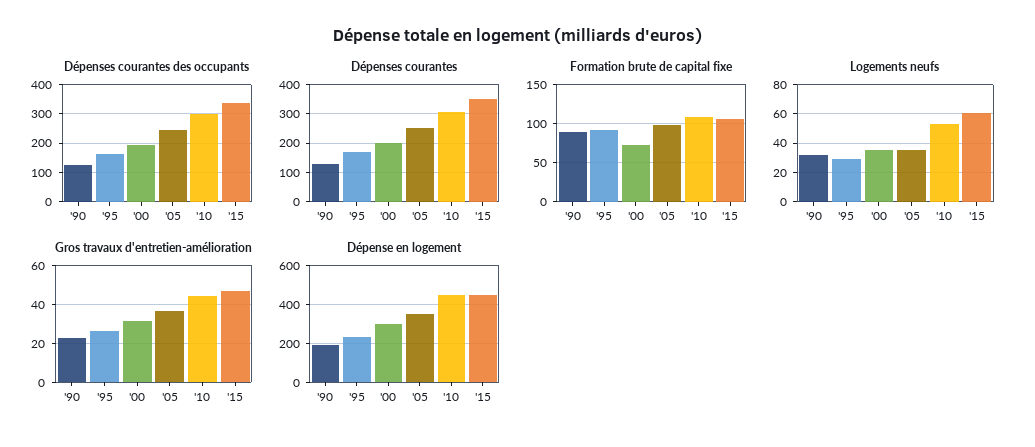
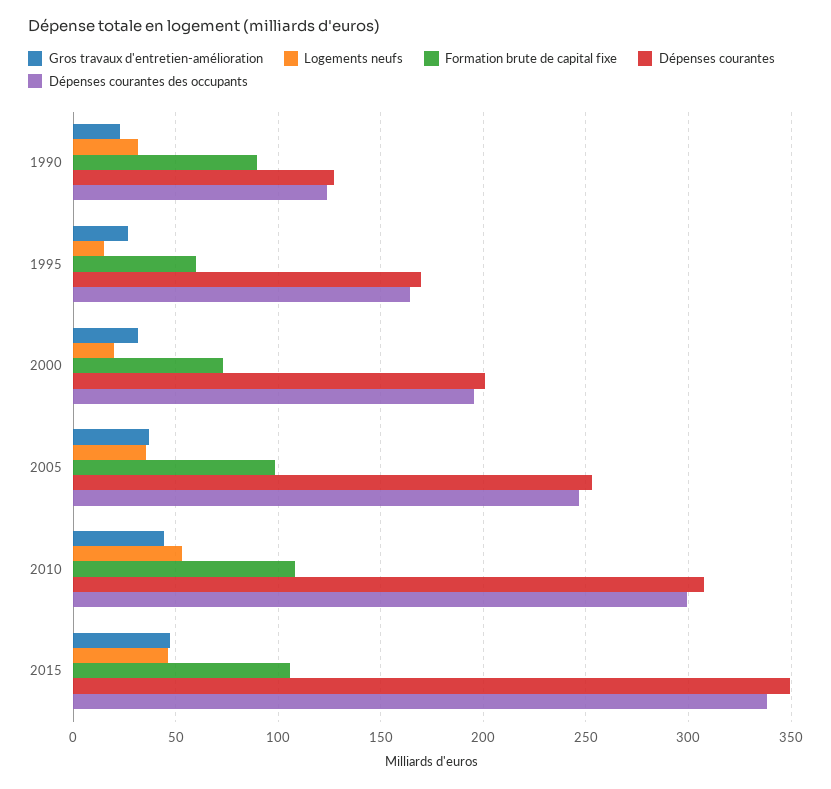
  {
    "Dépenses courantes des occupants": {
      "'90": 125,
      "'95": 165,
      "'00": 195,
      "'05": 245,
      "'10": 300,
      "'15": 340
    },
    "Dépenses courantes": {
      "'90": 125,
      "'95": 170,
      "'00": 200,
      "'05": 255,
      "'10": 310,
      "'15": 350
    },
    "Formation brute de capital fixe": {
      "'90": 90,
-     "'95": 90,
+     "'95": 60,
      "'00": 75,
      "'05": 100,
      "'10": 110,
      "'15": 105
    },
    "Logements neufs": {
      "'90": 30,
-     "'95": 30,
+     "'95": 15,
-     "'00": 35,
+     "'00": 20,
      "'05": 35,
      "'10": 55,
-     "'15": 60
+     "'15": 45
    },
    "Gros travaux d'entretien-amélioration": {
      "'90": 25,
      "'95": 25,
      "'00": 30,
      "'05": 35,
      "'10": 45,
      "'15": 45
-   },
+   }
-   "Dépense en logement": {
-     "'90": 200,
-     "'95": 250,
-     "'00": 300,
-     "'05": 350,
-     "'10": 450,
-     "'15": 450
-   }
  }

